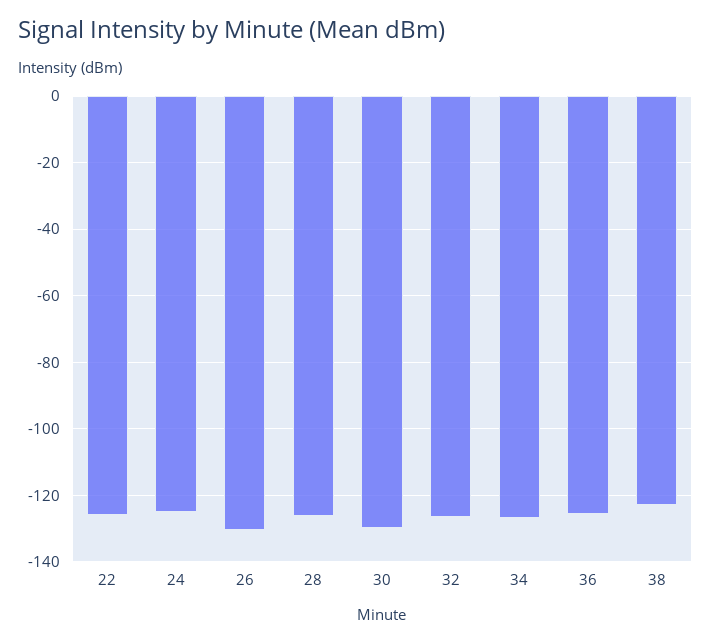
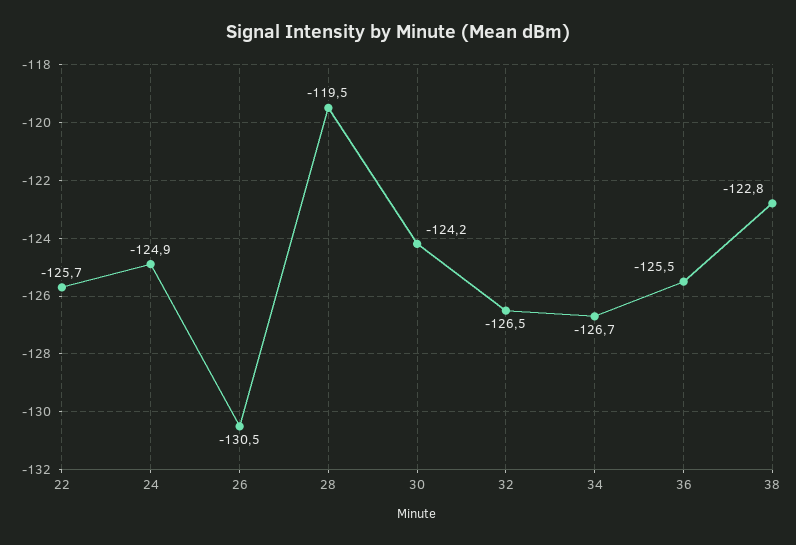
  {
    "22": -125.7,
    "24": -124.9,
    "26": -130.5,
-   "28": -126,
+   "28": -119.5,
-   "30": -130,
+   "30": -124.2,
    "32": -126.5,
    "34": -126.7,
    "36": -125.5,
    "38": -122.8
  }

